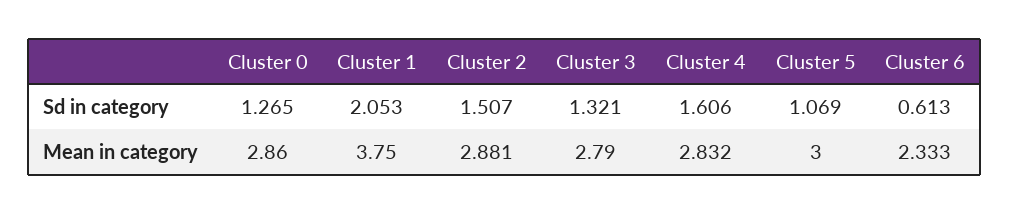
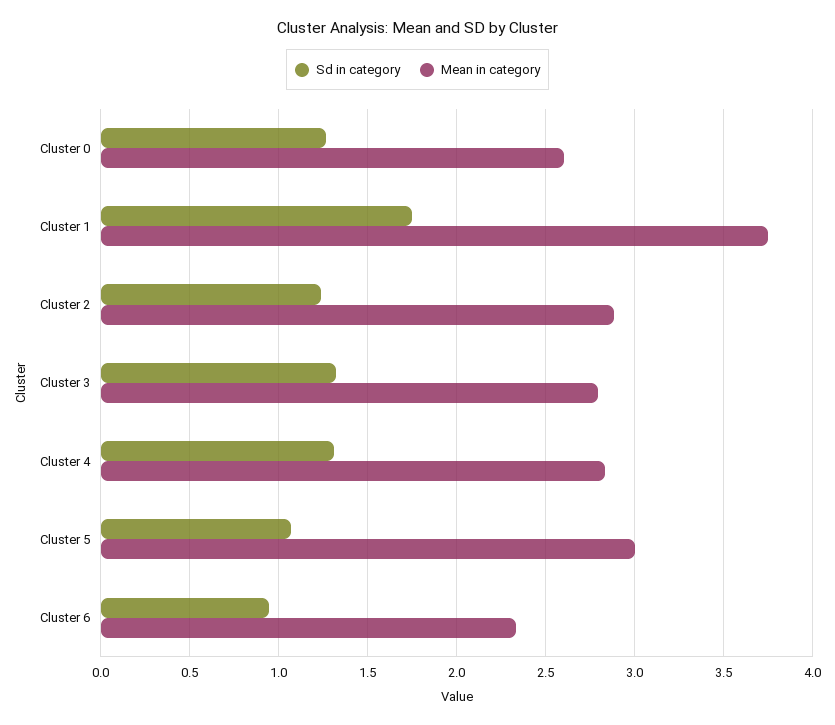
  {
    "Sd in category": {
      "Cluster 0": 1.265,
-     "Cluster 1": 2.053,
+     "Cluster 1": 1.75,
-     "Cluster 2": 1.507,
+     "Cluster 2": 1.25,
      "Cluster 3": 1.321,
-     "Cluster 4": 1.606,
+     "Cluster 4": 1.3,
      "Cluster 5": 1.069,
-     "Cluster 6": 0.613
+     "Cluster 6": 0.95
    },
    "Mean in category": {
-     "Cluster 0": 2.86,
+     "Cluster 0": 2.6,
      "Cluster 1": 3.75,
      "Cluster 2": 2.881,
      "Cluster 3": 2.79,
      "Cluster 4": 2.832,
      "Cluster 5": 3,
      "Cluster 6": 2.333
    }
  }

